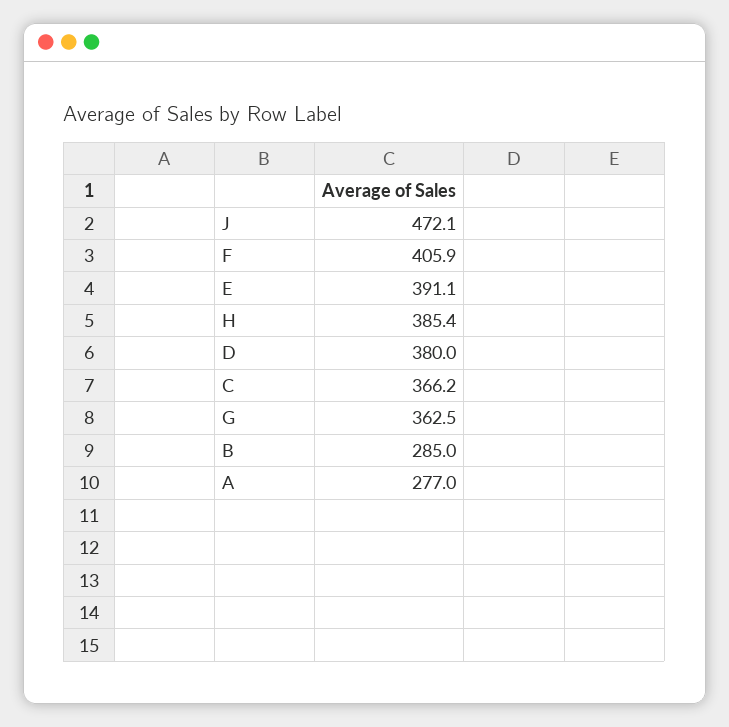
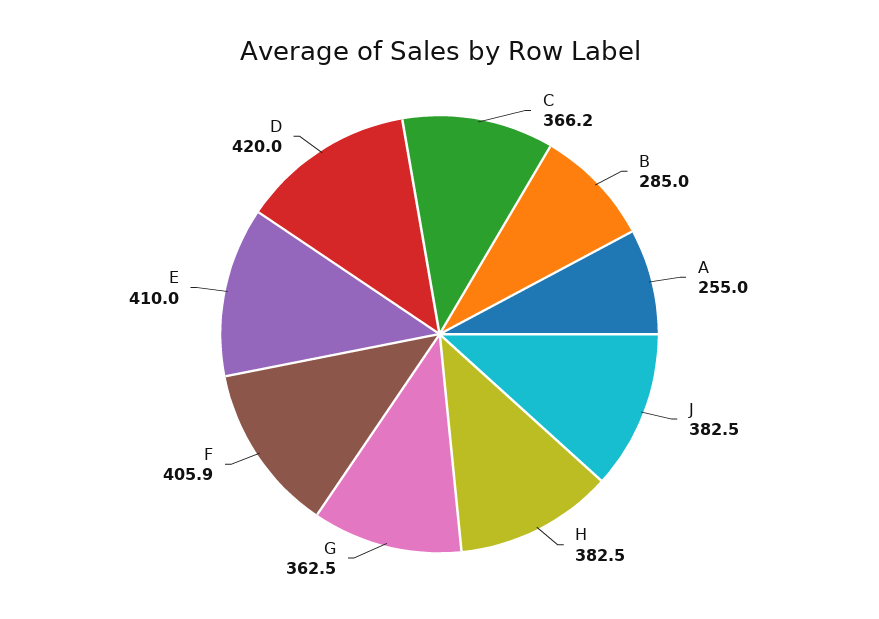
  {
-   "J": 472.1,
+   "J": 382.5,
    "F": 405.9,
-   "E": 391.1,
+   "E": 410,
-   "H": 385.4,
+   "H": 382.5,
-   "D": 380,
+   "D": 420,
    "C": 366.2,
    "G": 362.5,
    "B": 285,
-   "A": 277
+   "A": 255
  }

